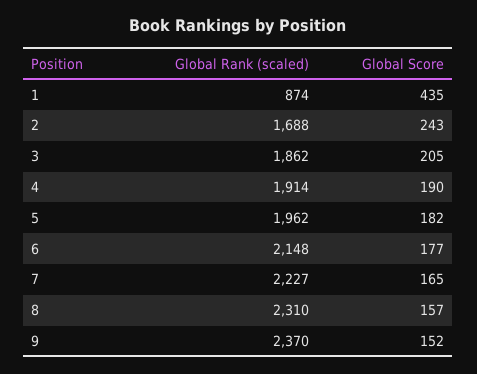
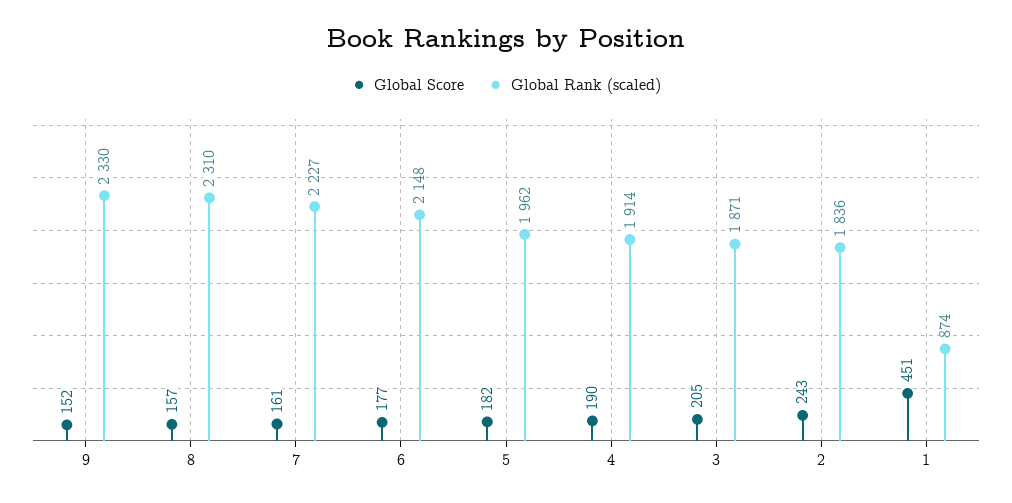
  {
    "Global Rank (scaled)": {
      "1": 874,
-     "2": 1688,
+     "2": 1836,
-     "3": 1862,
+     "3": 1871,
      "4": 1914,
      "5": 1962,
      "6": 2148,
      "7": 2227,
      "8": 2310,
-     "9": 2370
+     "9": 2330
    },
    "Global Score": {
-     "1": 435,
+     "1": 451,
      "2": 243,
      "3": 205,
      "4": 190,
      "5": 182,
      "6": 177,
-     "7": 165,
+     "7": 161,
      "8": 157,
      "9": 152
    }
  }

